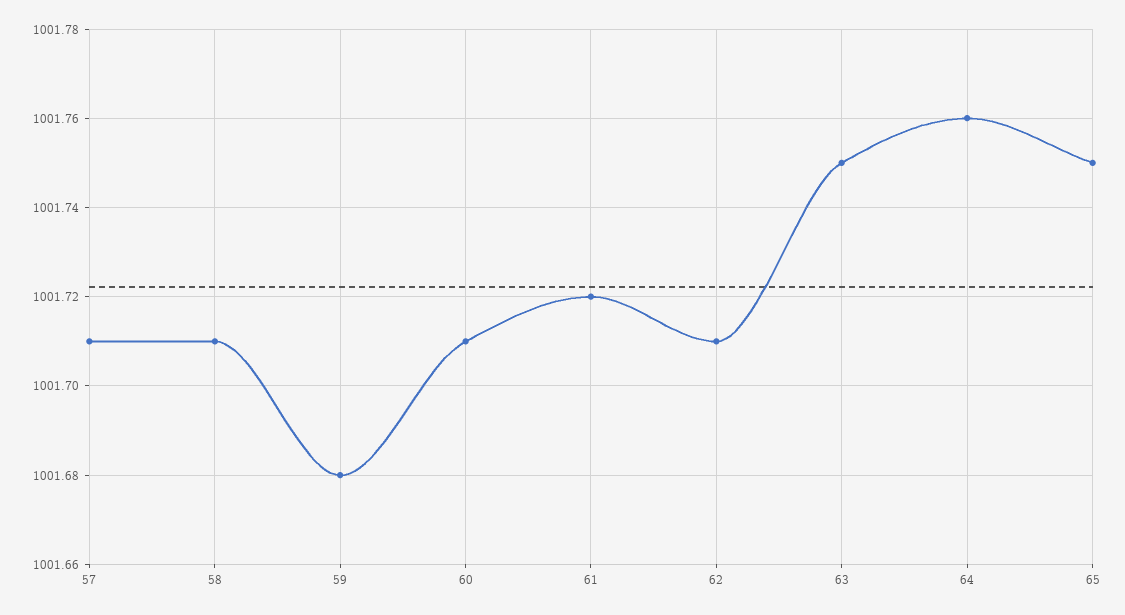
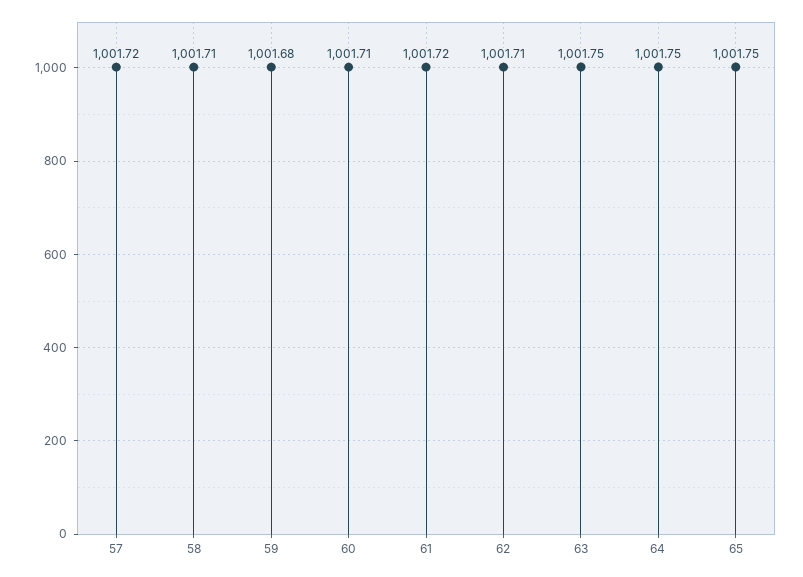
  {
-   "57": 1001.71,
+   "57": 1001.72,
    "58": 1001.71,
    "59": 1001.68,
    "60": 1001.71,
    "61": 1001.72,
    "62": 1001.71,
    "63": 1001.75,
-   "64": 1001.76,
+   "64": 1001.75,
    "65": 1001.75
  }

